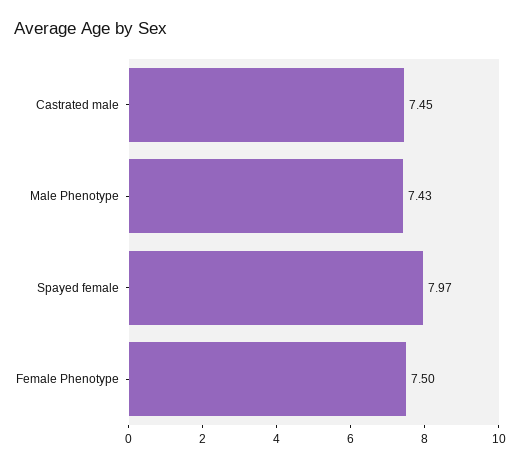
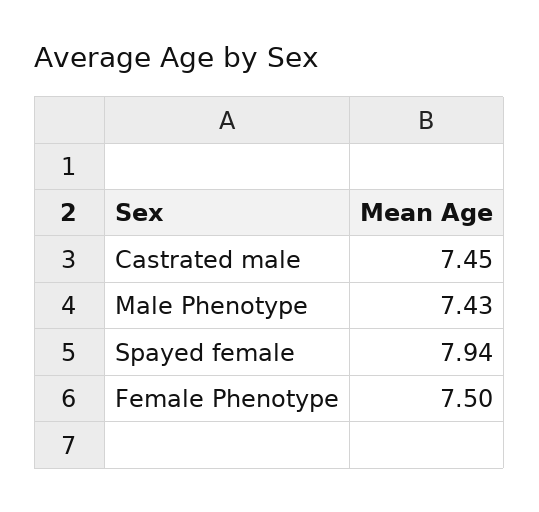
  {
    "Castrated male": 7.45,
    "Male Phenotype": 7.43,
-   "Spayed female": 7.97,
+   "Spayed female": 7.94,
    "Female Phenotype": 7.5
  }

